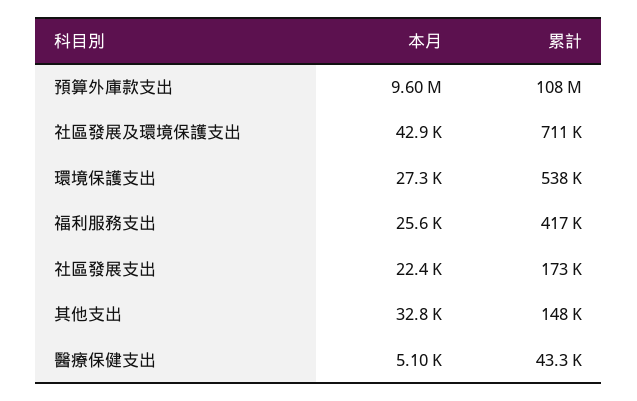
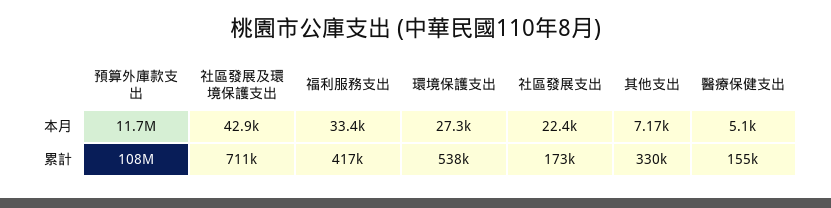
  {
    "本月": {
-     "預算外庫款支出": 9600000,
+     "預算外庫款支出": 11700000,
      "社區發展及環境保護支出": 42900,
      "環境保護支出": 27300,
-     "福利服務支出": 25600,
+     "福利服務支出": 33400,
      "社區發展支出": 22400,
-     "其他支出": 32800,
+     "其他支出": 7170,
      "醫療保健支出": 5100
    },
    "累計": {
      "預算外庫款支出": 108000000,
      "社區發展及環境保護支出": 711000,
      "環境保護支出": 538000,
      "福利服務支出": 417000,
      "社區發展支出": 173000,
-     "其他支出": 148000,
+     "其他支出": 330000,
-     "醫療保健支出": 43300
+     "醫療保健支出": 155000
    }
  }

